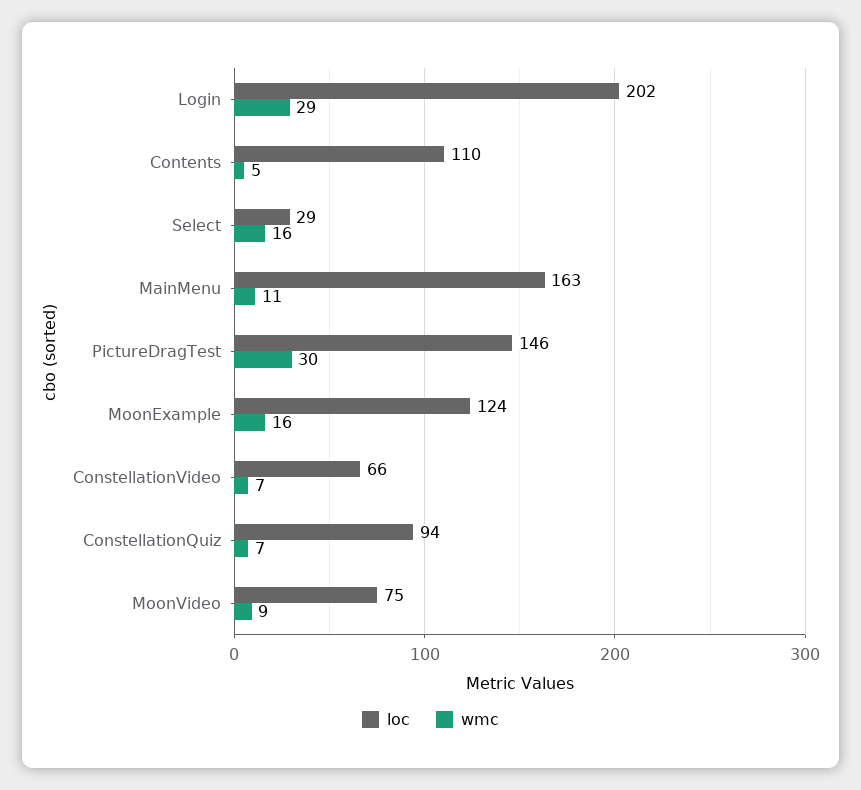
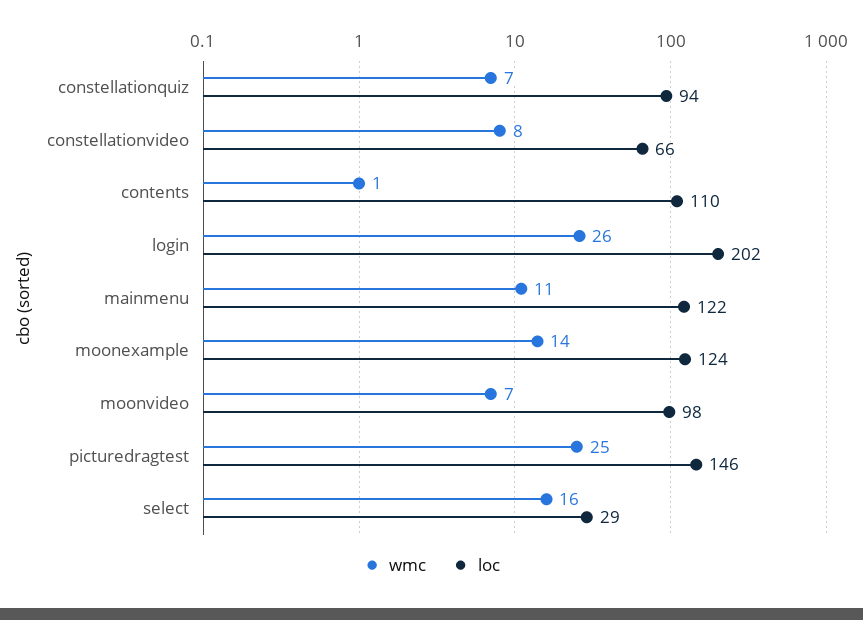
  {
    "loc": {
      "Login": 202,
      "Contents": 110,
      "Select": 29,
-     "MainMenu": 163,
+     "MainMenu": 122,
      "PictureDragTest": 146,
      "MoonExample": 124,
      "ConstellationVideo": 66,
      "ConstellationQuiz": 94,
-     "MoonVideo": 75
+     "MoonVideo": 98
    },
    "wmc": {
-     "Login": 29,
+     "Login": 26,
-     "Contents": 5,
+     "Contents": 1,
      "Select": 16,
      "MainMenu": 11,
-     "PictureDragTest": 30,
+     "PictureDragTest": 25,
-     "MoonExample": 16,
+     "MoonExample": 14,
-     "ConstellationVideo": 7,
+     "ConstellationVideo": 8,
      "ConstellationQuiz": 7,
-     "MoonVideo": 9
+     "MoonVideo": 7
    }
  }

